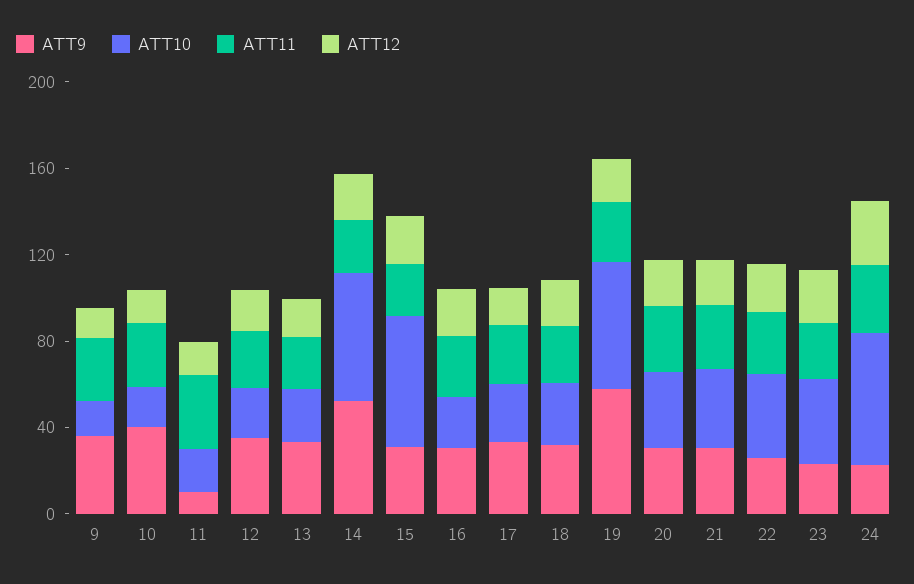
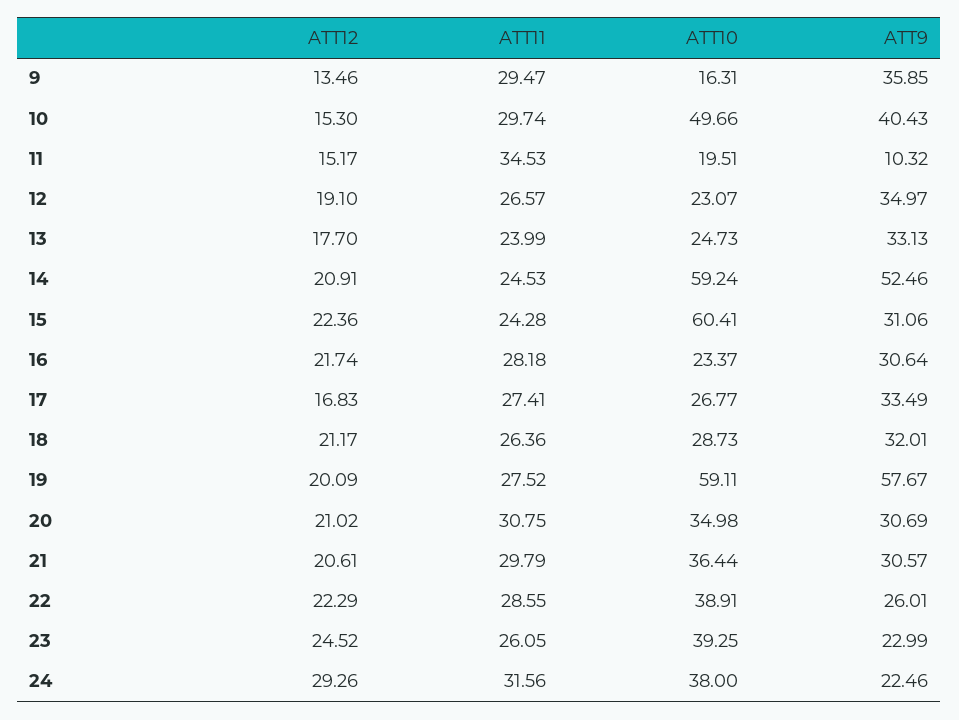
  {
    "ATT9": {
      "9": 35.85,
      "10": 40.43,
      "11": 10.32,
      "12": 34.97,
      "13": 33.13,
      "14": 52.46,
      "15": 31.06,
      "16": 30.64,
      "17": 33.49,
      "18": 32.01,
      "19": 57.67,
      "20": 30.69,
      "21": 30.57,
      "22": 26.01,
      "23": 22.99,
      "24": 22.46
    },
    "ATT10": {
      "9": 16.31,
-     "10": 20,
+     "10": 49.66,
      "11": 19.51,
      "12": 23.07,
      "13": 24.73,
      "14": 59.24,
      "15": 60.41,
      "16": 23.37,
      "17": 26.77,
      "18": 28.73,
      "19": 59.11,
      "20": 34.98,
      "21": 36.44,
      "22": 38.91,
      "23": 39.25,
-     "24": 60
+     "24": 38
    },
    "ATT11": {
      "9": 29.47,
      "10": 29.74,
      "11": 34.53,
      "12": 26.57,
      "13": 23.99,
      "14": 24.53,
      "15": 24.28,
      "16": 28.18,
      "17": 27.41,
      "18": 26.36,
      "19": 27.52,
      "20": 30.75,
      "21": 29.79,
      "22": 28.55,
      "23": 26.05,
      "24": 31.56
    },
    "ATT12": {
      "9": 13.46,
      "10": 15.3,
      "11": 15.17,
      "12": 19.1,
      "13": 17.7,
      "14": 20.91,
      "15": 22.36,
      "16": 21.74,
      "17": 16.83,
      "18": 21.17,
      "19": 20.09,
      "20": 21.02,
      "21": 20.61,
      "22": 22.29,
      "23": 24.52,
      "24": 29.26
    }
  }

